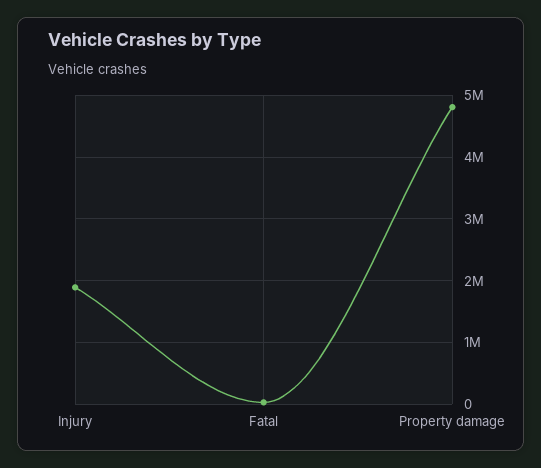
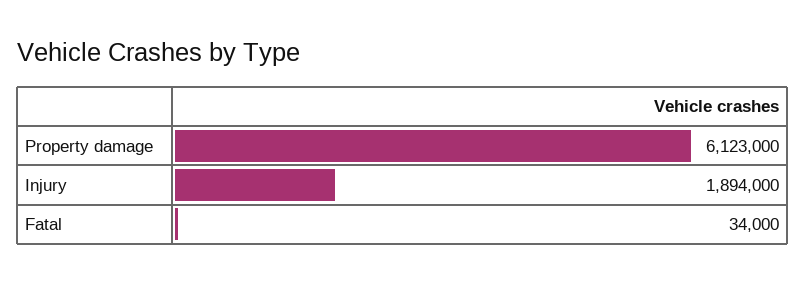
  {
    "Injury": 1894000,
    "Fatal": 34000,
-   "Property damage": 4800000
+   "Property damage": 6123000
  }

